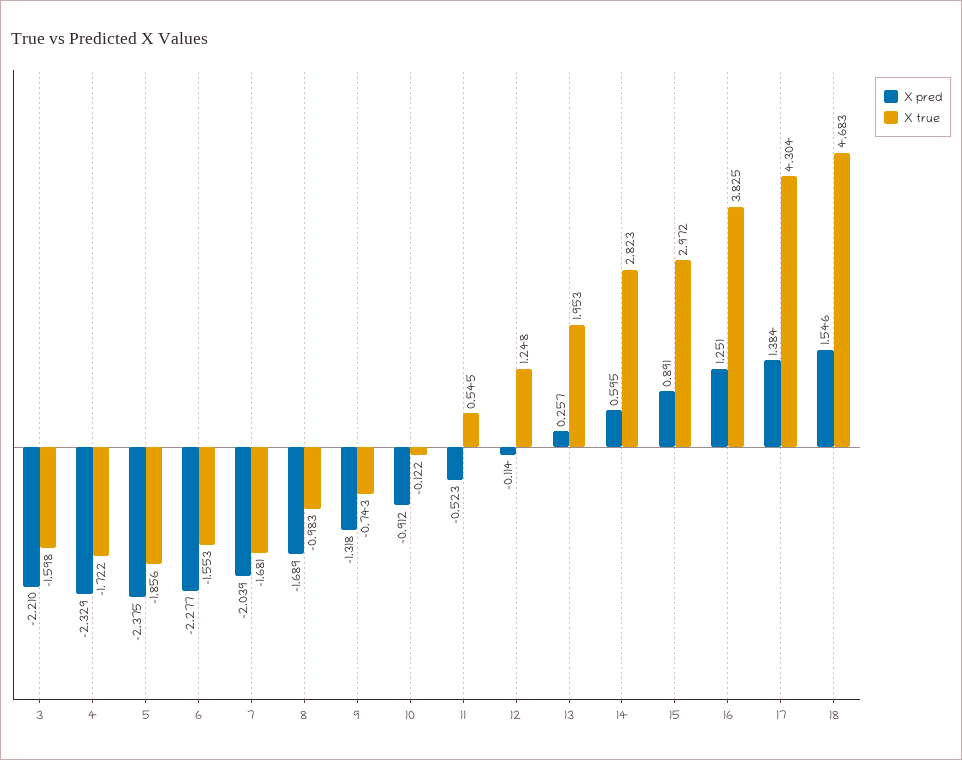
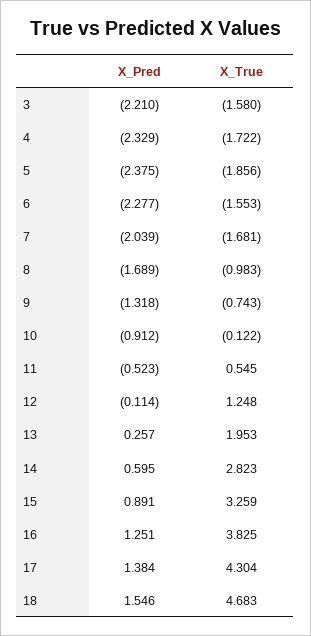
  {
    "X pred": {
      "3": -2.21,
      "4": -2.329,
      "5": -2.375,
      "6": -2.277,
      "7": -2.039,
      "8": -1.689,
      "9": -1.318,
      "10": -0.912,
      "11": -0.523,
      "12": -0.114,
      "13": 0.257,
      "14": 0.595,
      "15": 0.891,
      "16": 1.251,
      "17": 1.384,
      "18": 1.546
    },
    "X true": {
-     "3": -1.598,
+     "3": -1.58,
      "4": -1.722,
      "5": -1.856,
      "6": -1.553,
      "7": -1.681,
      "8": -0.983,
      "9": -0.743,
      "10": -0.122,
      "11": 0.545,
      "12": 1.248,
      "13": 1.953,
      "14": 2.823,
-     "15": 2.972,
+     "15": 3.259,
      "16": 3.825,
      "17": 4.304,
      "18": 4.683
    }
  }

